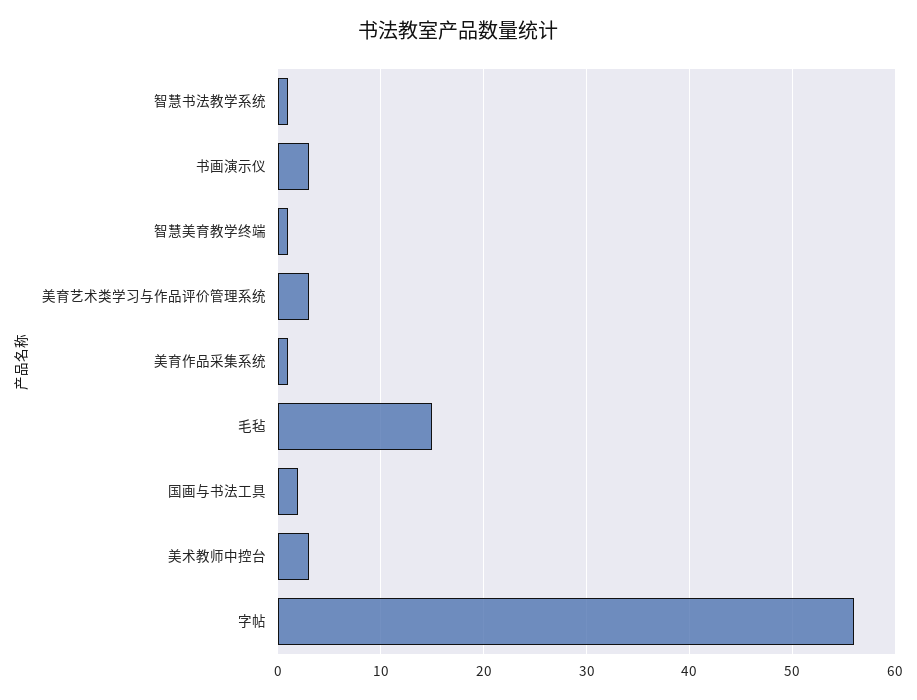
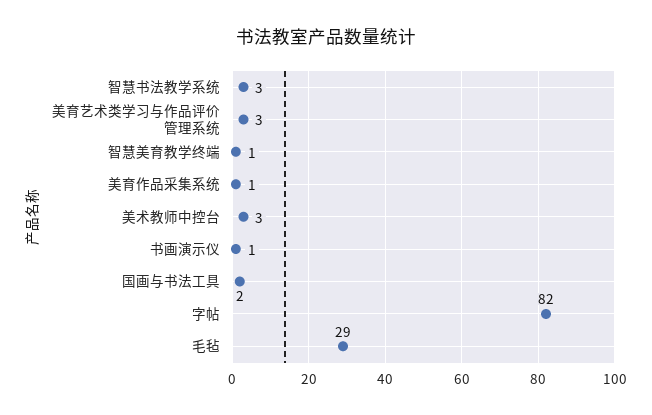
  {
-   "智慧书法教学系统": 1,
+   "智慧书法教学系统": 3,
-   "书画演示仪": 3,
+   "书画演示仪": 1,
    "智慧美育教学终端": 1,
    "美育艺术类学习与作品评价管理系统": 3,
    "美育作品采集系统": 1,
-   "毛毡": 15,
+   "毛毡": 29,
    "国画与书法工具": 2,
    "美术教师中控台": 3,
-   "字帖": 56
+   "字帖": 82
  }

